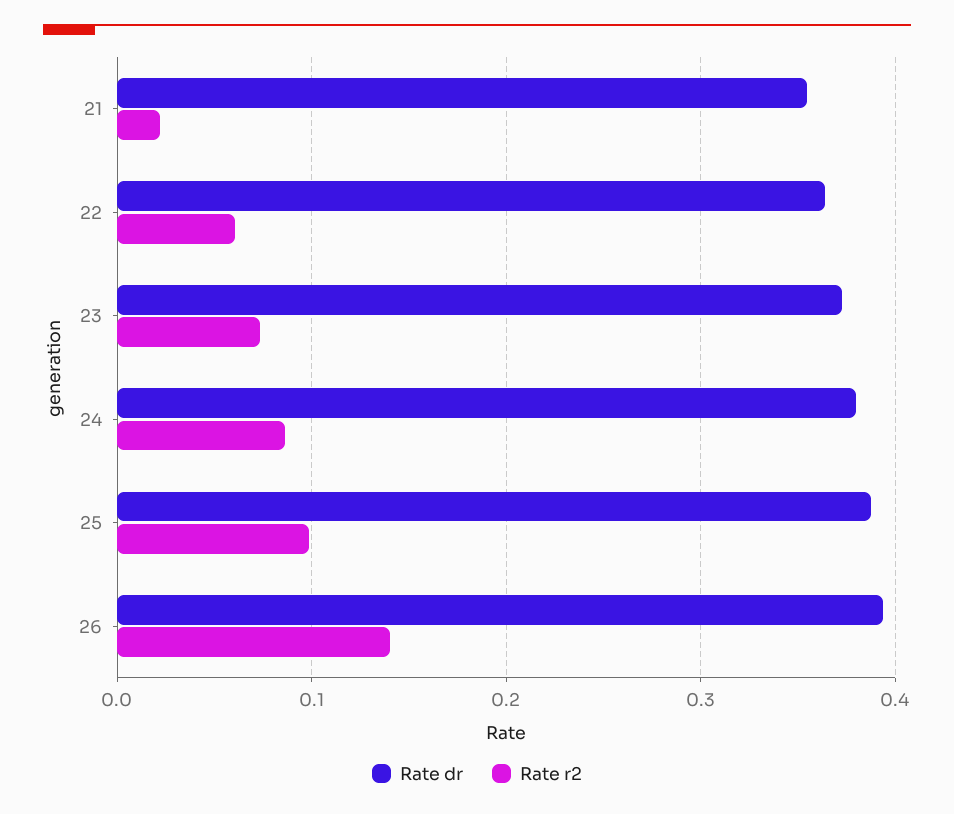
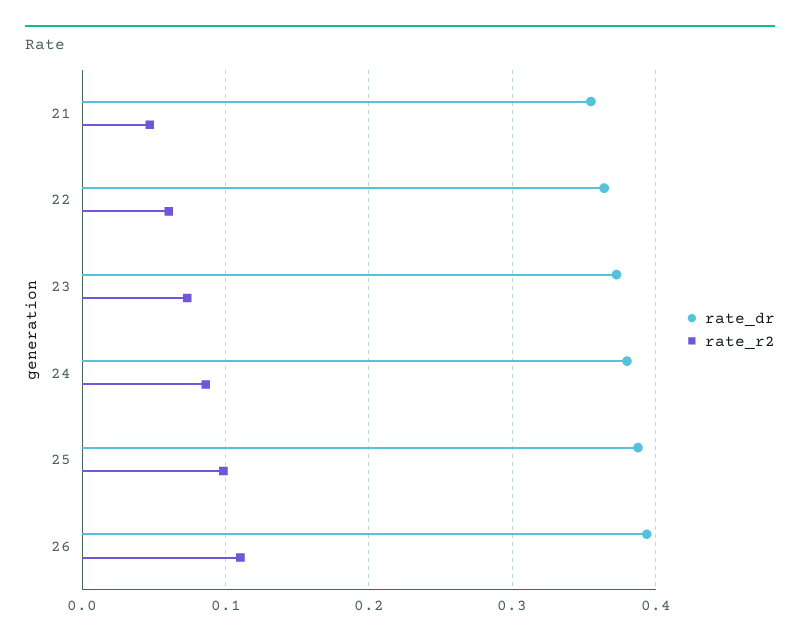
  {
    "Rate dr": {
      "21": 0.35,
      "22": 0.36,
      "23": 0.37,
      "24": 0.38,
      "25": 0.39,
      "26": 0.39
    },
    "Rate r2": {
-     "21": 0.02,
+     "21": 0.05,
      "22": 0.06,
      "23": 0.07,
      "24": 0.09,
      "25": 0.1,
-     "26": 0.14
+     "26": 0.11
    }
  }

